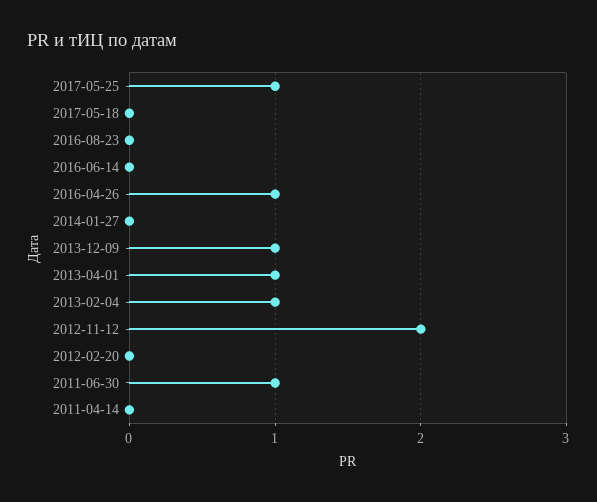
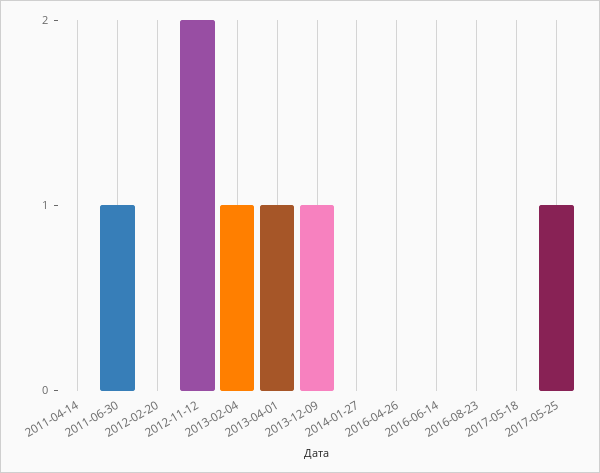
  {
    "2017-05-25": 1,
    "2017-05-18": 0,
    "2016-08-23": 0,
    "2016-06-14": 0,
-   "2016-04-26": 1,
+   "2016-04-26": 0,
    "2014-01-27": 0,
    "2013-12-09": 1,
    "2013-04-01": 1,
    "2013-02-04": 1,
    "2012-11-12": 2,
    "2012-02-20": 0,
    "2011-06-30": 1,
    "2011-04-14": 0
  }

